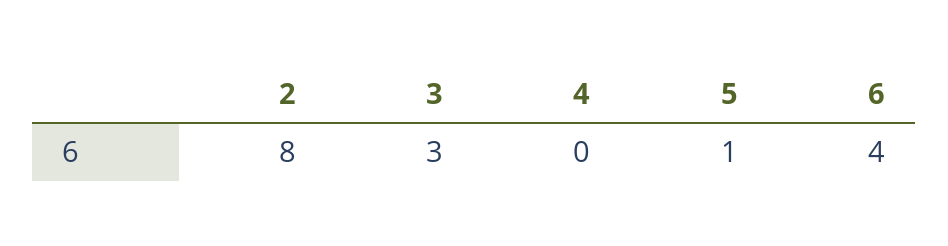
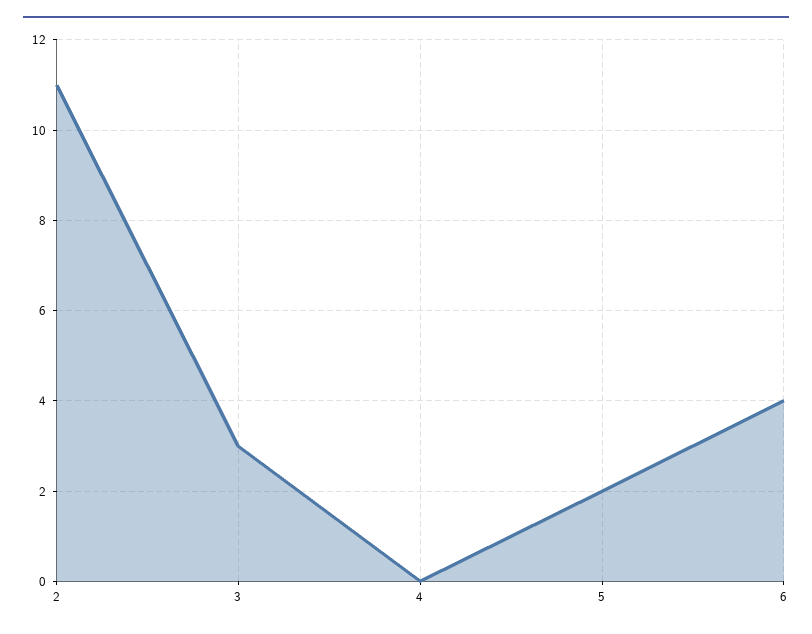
  {
-   "2": 8,
+   "2": 11,
    "3": 3,
    "4": 0,
-   "5": 1,
+   "5": 2,
    "6": 4
  }

